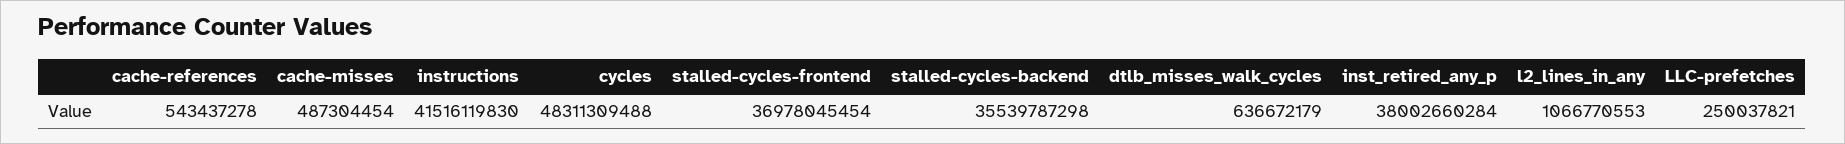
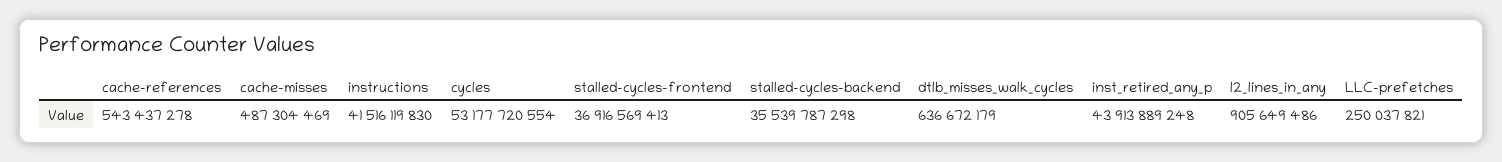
  {
    "cache-references": 543437278,
-   "cache-misses": 487304454,
+   "cache-misses": 487304469,
    "instructions": 41516119830,
-   "cycles": 48311309488,
+   "cycles": 53177720554,
-   "stalled-cycles-frontend": 36978045454,
+   "stalled-cycles-frontend": 36916569413,
    "stalled-cycles-backend": 35539787298,
    "dtlb_misses_walk_cycles": 636672179,
-   "inst_retired_any_p": 38002660284,
+   "inst_retired_any_p": 43913889248,
-   "l2_lines_in_any": 1066770553,
+   "l2_lines_in_any": 905649486,
    "LLC-prefetches": 250037821
  }

